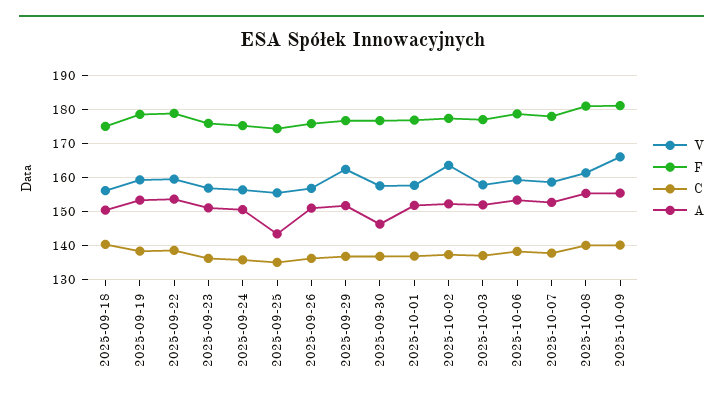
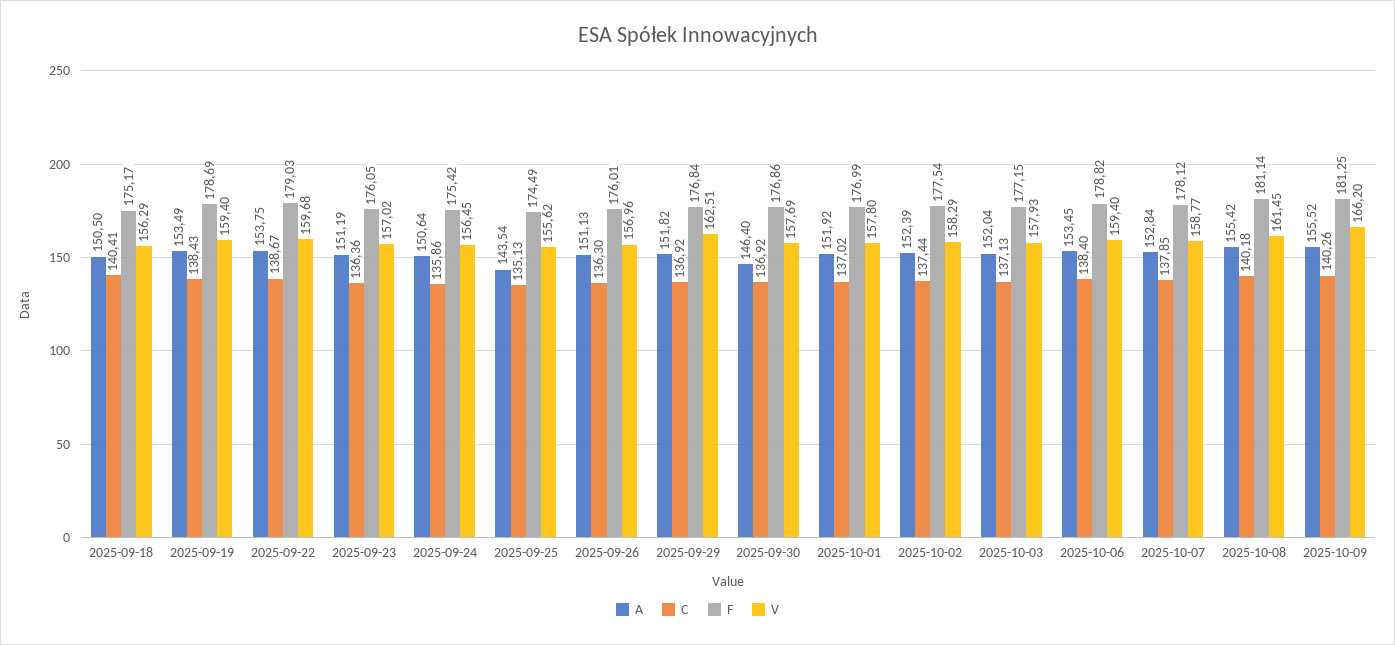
  {
    "V": {
      "2025-09-18": 156.29,
      "2025-09-19": 159.4,
      "2025-09-22": 159.68,
      "2025-09-23": 157.02,
      "2025-09-24": 156.45,
      "2025-09-25": 155.62,
      "2025-09-26": 156.96,
      "2025-09-29": 162.51,
      "2025-09-30": 157.69,
      "2025-10-01": 157.8,
-     "2025-10-02": 164,
+     "2025-10-02": 158.29,
      "2025-10-03": 157.93,
      "2025-10-06": 159.4,
      "2025-10-07": 158.77,
      "2025-10-08": 161.45,
      "2025-10-09": 166.2
    },
    "F": {
      "2025-09-18": 175.17,
      "2025-09-19": 178.69,
      "2025-09-22": 179.03,
      "2025-09-23": 176.05,
      "2025-09-24": 175.42,
      "2025-09-25": 174.49,
      "2025-09-26": 176.01,
      "2025-09-29": 176.84,
      "2025-09-30": 176.86,
      "2025-10-01": 176.99,
      "2025-10-02": 177.54,
      "2025-10-03": 177.15,
      "2025-10-06": 178.82,
      "2025-10-07": 178.12,
      "2025-10-08": 181.14,
      "2025-10-09": 181.25
    },
    "C": {
      "2025-09-18": 140.41,
      "2025-09-19": 138.43,
      "2025-09-22": 138.67,
      "2025-09-23": 136.36,
      "2025-09-24": 135.86,
      "2025-09-25": 135.13,
      "2025-09-26": 136.3,
      "2025-09-29": 136.92,
      "2025-09-30": 136.92,
      "2025-10-01": 137.02,
      "2025-10-02": 137.44,
      "2025-10-03": 137.13,
      "2025-10-06": 138.4,
      "2025-10-07": 137.85,
      "2025-10-08": 140.18,
      "2025-10-09": 140.26
    },
    "A": {
      "2025-09-18": 150.5,
      "2025-09-19": 153.49,
      "2025-09-22": 153.75,
      "2025-09-23": 151.19,
      "2025-09-24": 150.64,
      "2025-09-25": 143.54,
      "2025-09-26": 151.13,
      "2025-09-29": 151.82,
      "2025-09-30": 146.4,
      "2025-10-01": 151.92,
      "2025-10-02": 152.39,
      "2025-10-03": 152.04,
      "2025-10-06": 153.45,
      "2025-10-07": 152.84,
      "2025-10-08": 155.42,
      "2025-10-09": 155.52
    }
  }

